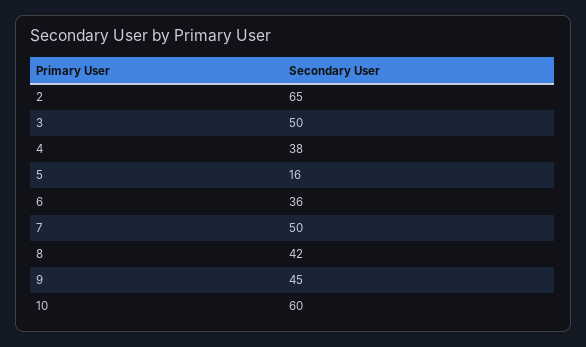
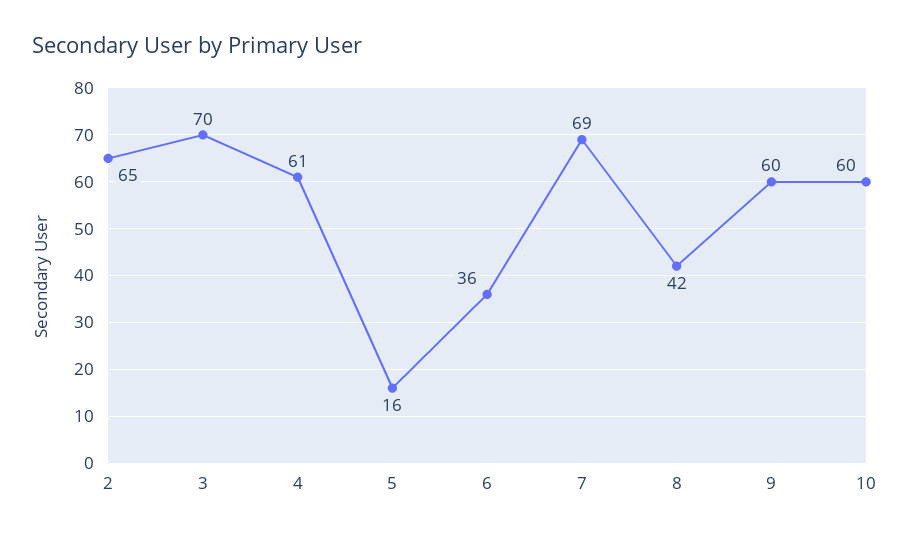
  {
    "2": 65,
-   "3": 50,
+   "3": 70,
-   "4": 38,
+   "4": 61,
    "5": 16,
    "6": 36,
-   "7": 50,
+   "7": 69,
    "8": 42,
-   "9": 45,
+   "9": 60,
    "10": 60
  }

